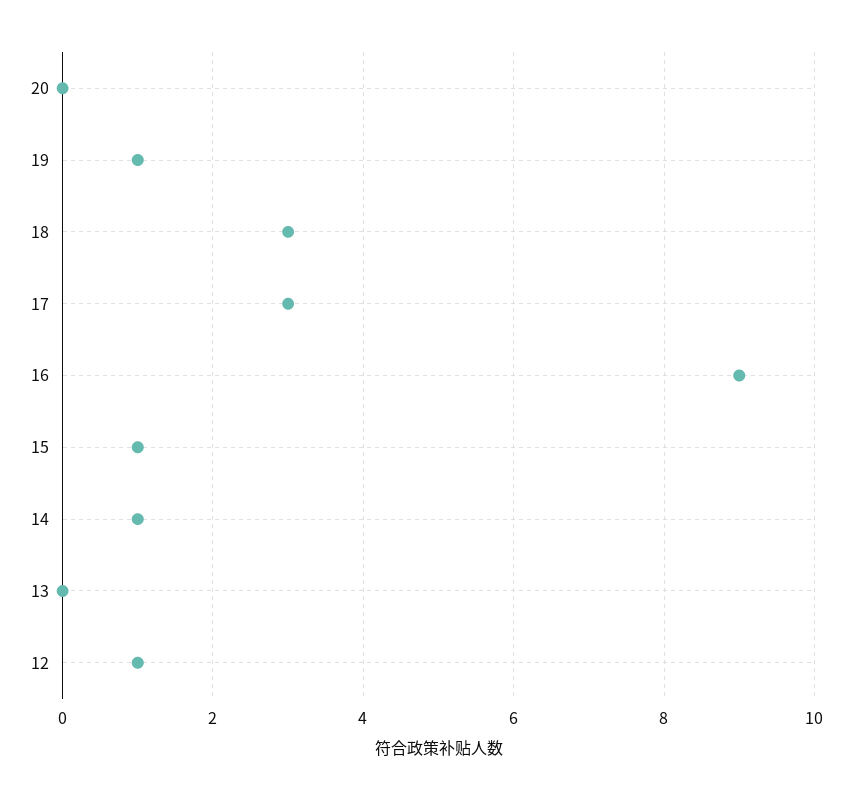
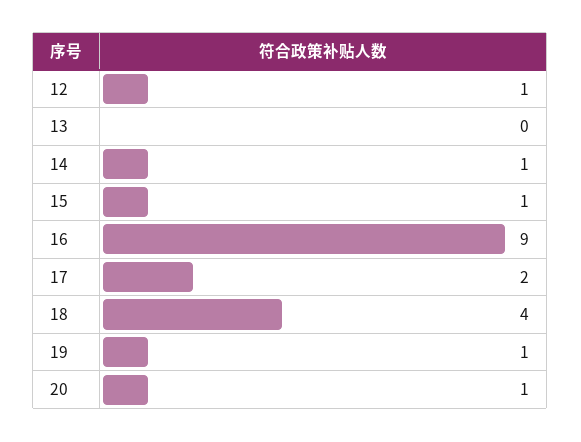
  {
-   "20": 0,
+   "20": 1,
    "19": 1,
-   "18": 3,
+   "18": 4,
-   "17": 3,
+   "17": 2,
    "16": 9,
    "15": 1,
    "14": 1,
    "13": 0,
    "12": 1
  }

